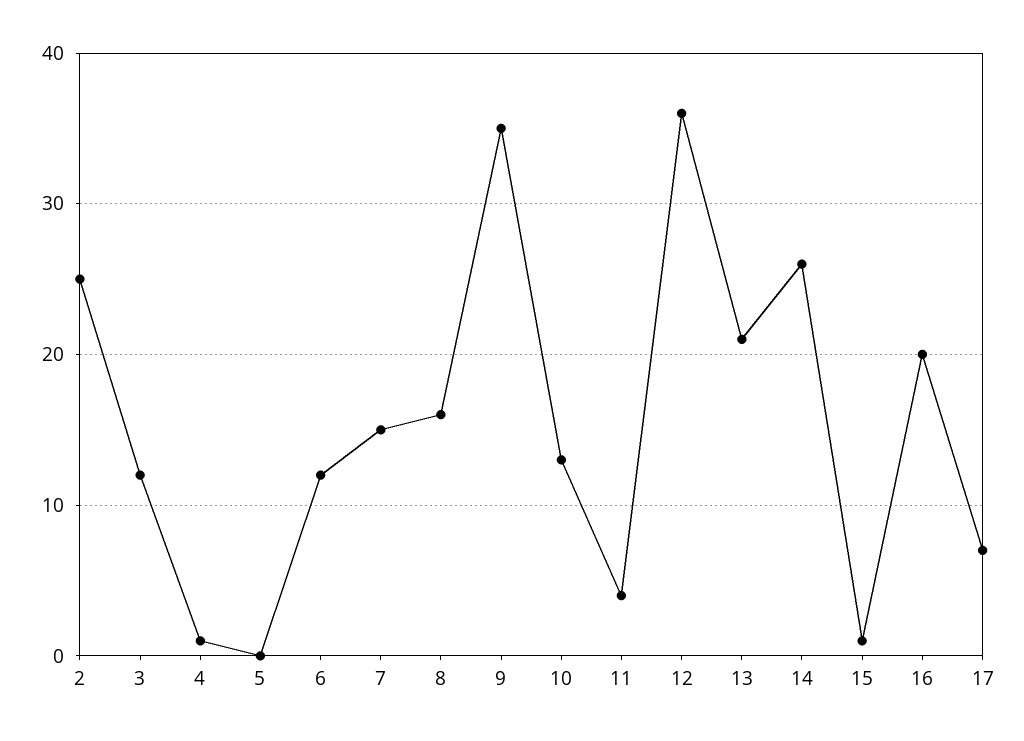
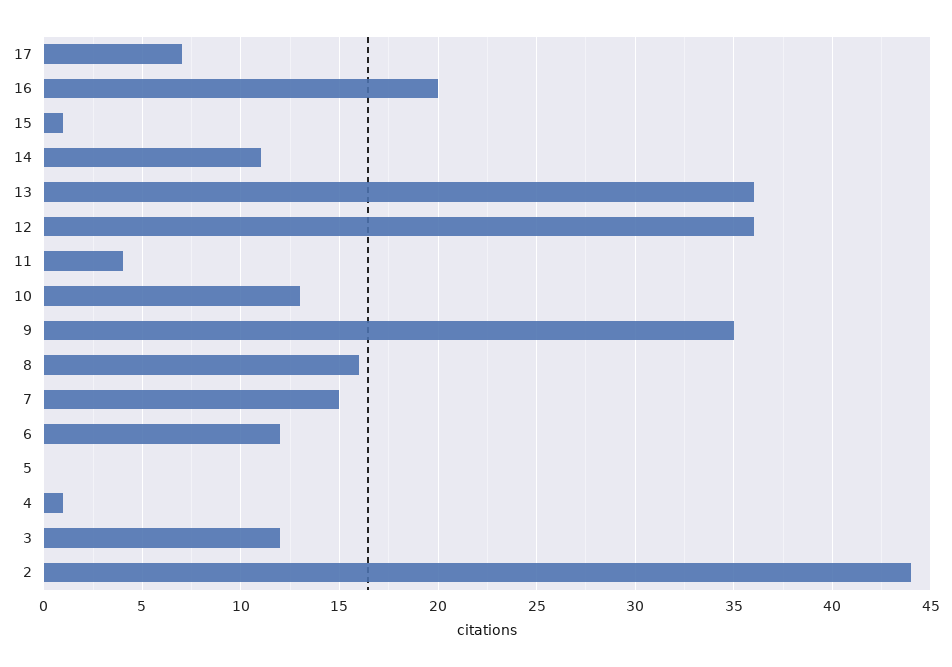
  {
-   "2": 25,
+   "2": 44,
    "3": 12,
    "4": 1,
    "5": 0,
    "6": 12,
    "7": 15,
    "8": 16,
    "9": 35,
    "10": 13,
    "11": 4,
    "12": 36,
-   "13": 21,
+   "13": 36,
-   "14": 26,
+   "14": 11,
    "15": 1,
    "16": 20,
    "17": 7
  }

